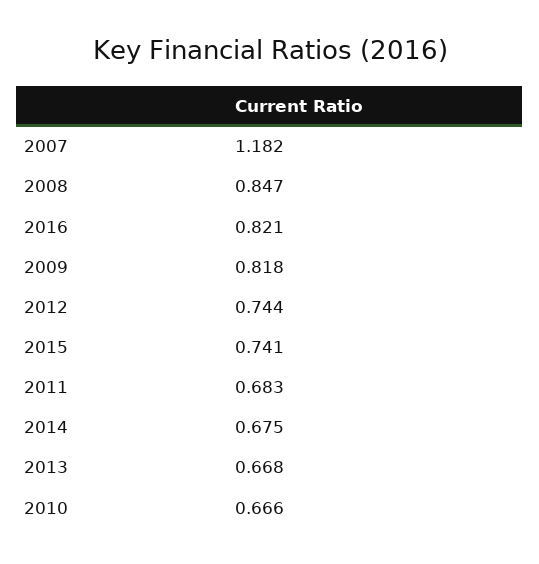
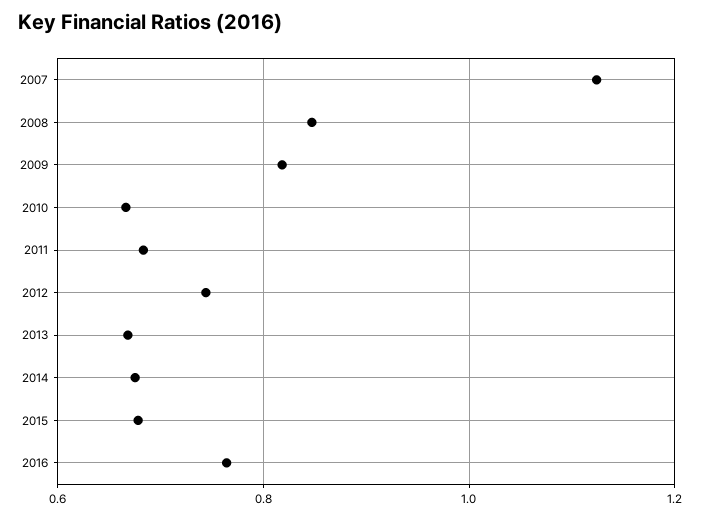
  {
-   "2007": 1.182,
+   "2007": 1.12,
    "2008": 0.847,
-   "2016": 0.821,
+   "2016": 0.76,
    "2009": 0.818,
    "2012": 0.744,
-   "2015": 0.741,
+   "2015": 0.68,
    "2011": 0.683,
    "2014": 0.675,
    "2013": 0.668,
    "2010": 0.666
  }

